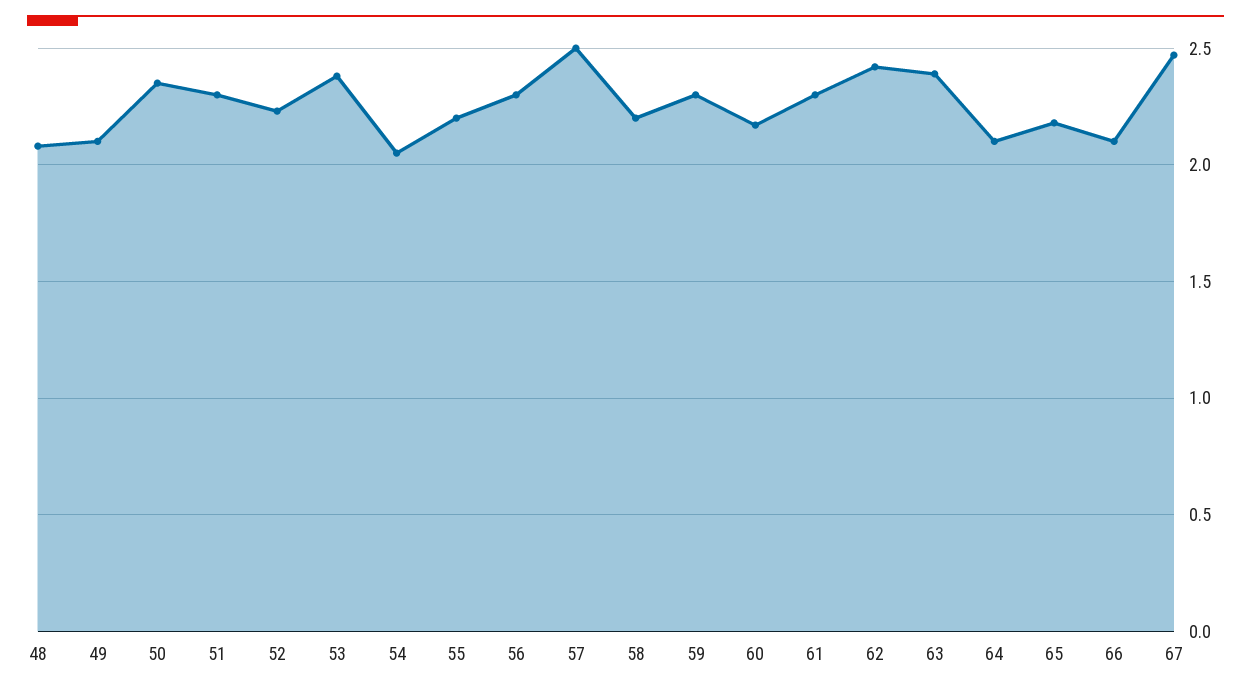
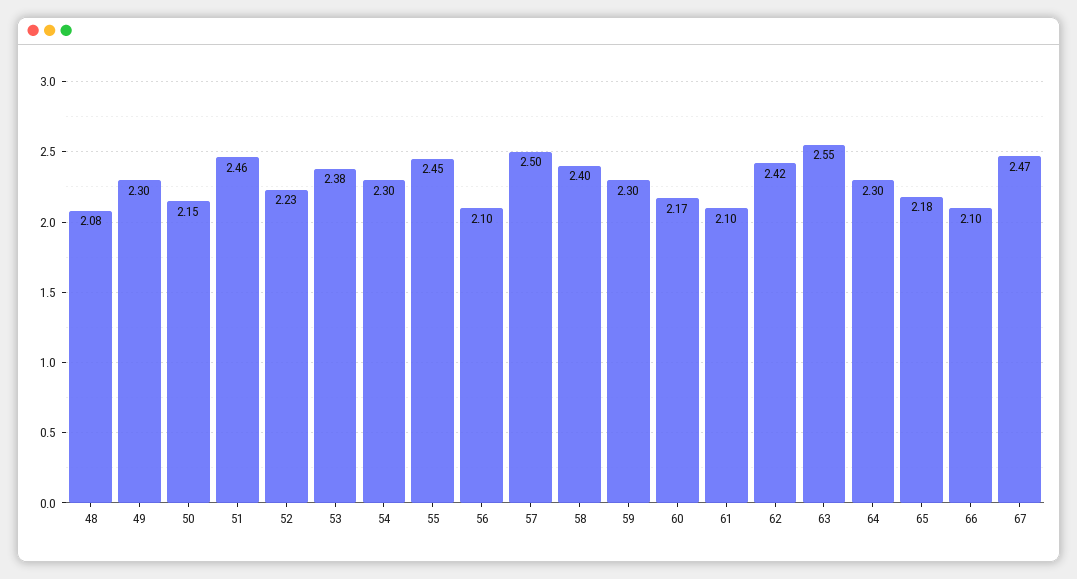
  {
    "48": 2.08,
-   "49": 2.1,
+   "49": 2.3,
-   "50": 2.35,
+   "50": 2.15,
-   "51": 2.3,
+   "51": 2.46,
    "52": 2.23,
    "53": 2.38,
-   "54": 2.05,
+   "54": 2.3,
-   "55": 2.2,
+   "55": 2.45,
-   "56": 2.3,
+   "56": 2.1,
    "57": 2.5,
-   "58": 2.2,
+   "58": 2.4,
    "59": 2.3,
    "60": 2.17,
-   "61": 2.3,
+   "61": 2.1,
    "62": 2.42,
-   "63": 2.4,
+   "63": 2.55,
-   "64": 2.1,
+   "64": 2.3,
    "65": 2.18,
    "66": 2.1,
    "67": 2.47
  }

